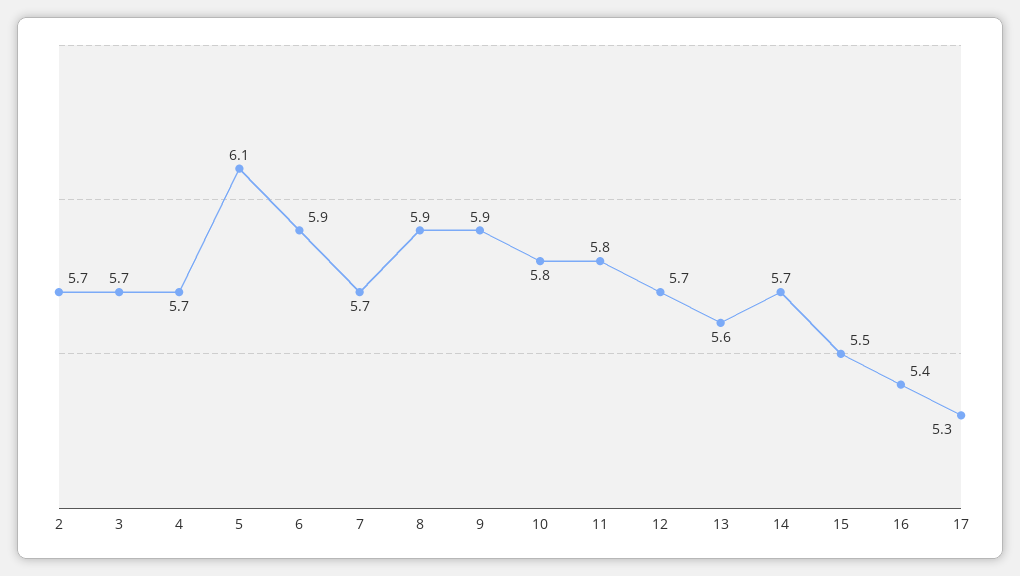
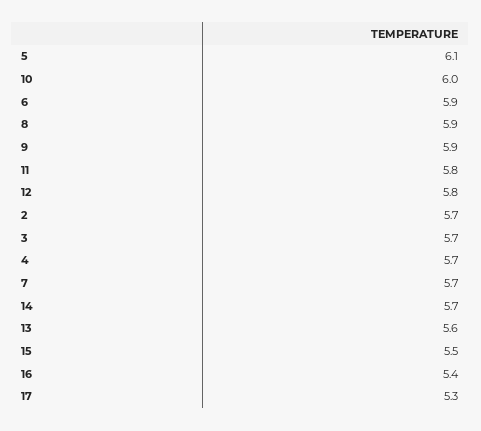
  {
    "2": 5.7,
    "3": 5.7,
    "4": 5.7,
    "5": 6.1,
    "6": 5.9,
    "7": 5.7,
    "8": 5.9,
    "9": 5.9,
-   "10": 5.8,
+   "10": 6,
    "11": 5.8,
-   "12": 5.7,
+   "12": 5.8,
    "13": 5.6,
    "14": 5.7,
    "15": 5.5,
    "16": 5.4,
    "17": 5.3
  }

